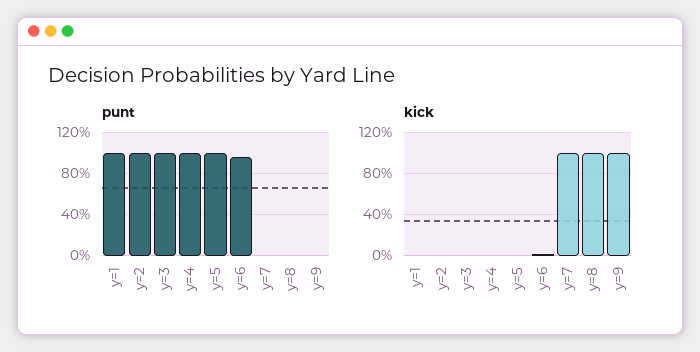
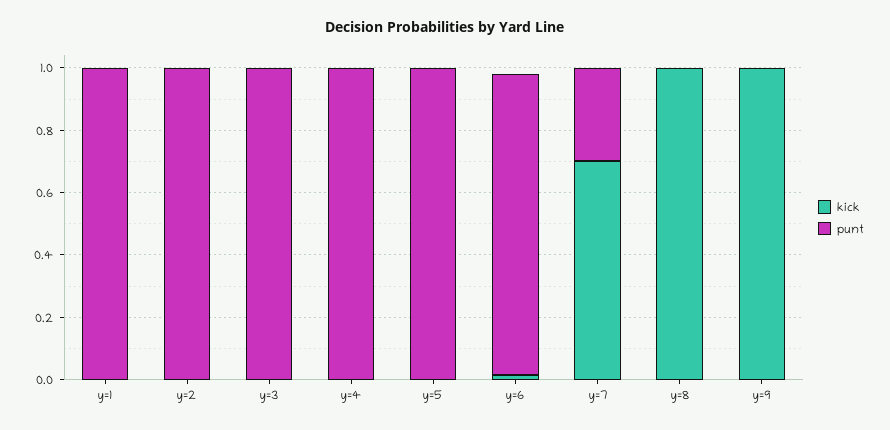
  {
    "punt": {
      "y=1": 1,
      "y=2": 1,
      "y=3": 1,
      "y=4": 1,
      "y=5": 1,
      "y=6": 0.95,
-     "y=7": 0,
+     "y=7": 0.3,
      "y=8": 0,
      "y=9": 0
    },
    "kick": {
      "y=1": 0,
      "y=2": 0,
      "y=3": 0,
      "y=4": 0,
      "y=5": 0,
      "y=6": 0,
-     "y=7": 1,
+     "y=7": 0.7,
      "y=8": 1,
      "y=9": 1
    }
  }

